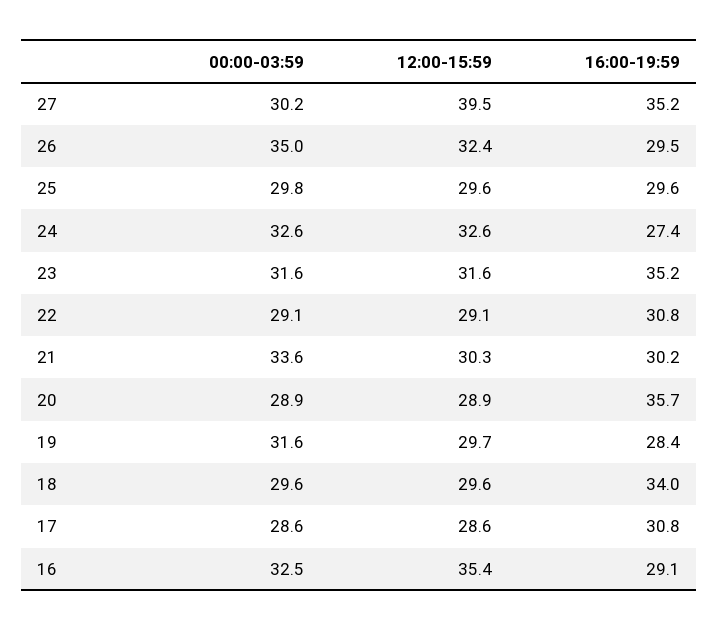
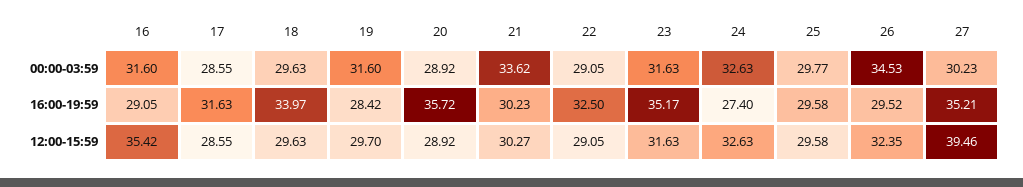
  {
    "00:00-03:59": {
      "27": 30.23,
-     "26": 35,
+     "26": 34.53,
      "25": 29.77,
      "24": 32.63,
      "23": 31.63,
      "22": 29.05,
      "21": 33.62,
      "20": 28.92,
      "19": 31.6,
      "18": 29.63,
      "17": 28.55,
-     "16": 32.5
+     "16": 31.6
    },
    "12:00-15:59": {
      "27": 39.46,
      "26": 32.35,
      "25": 29.58,
      "24": 32.63,
      "23": 31.63,
      "22": 29.05,
      "21": 30.27,
      "20": 28.92,
      "19": 29.7,
      "18": 29.63,
      "17": 28.55,
      "16": 35.42
    },
    "16:00-19:59": {
      "27": 35.21,
      "26": 29.52,
      "25": 29.58,
      "24": 27.4,
      "23": 35.17,
-     "22": 30.8,
+     "22": 32.5,
      "21": 30.23,
      "20": 35.72,
      "19": 28.42,
      "18": 33.97,
-     "17": 30.8,
+     "17": 31.63,
      "16": 29.05
    }
  }

